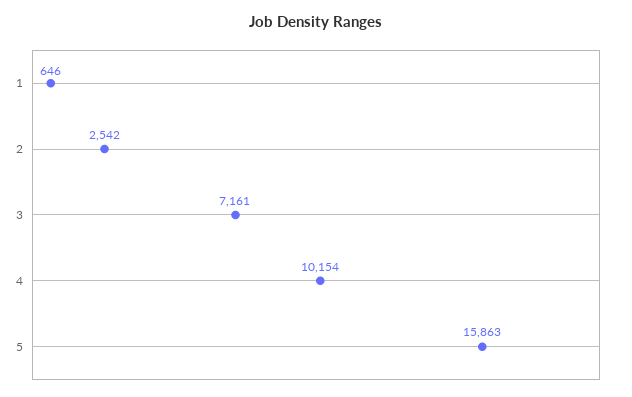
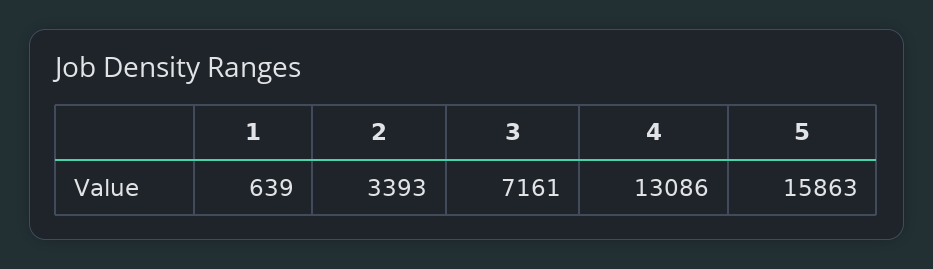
  {
-   "1": 646,
+   "1": 639,
-   "2": 2542,
+   "2": 3393,
    "3": 7161,
-   "4": 10154,
+   "4": 13086,
    "5": 15863
  }

